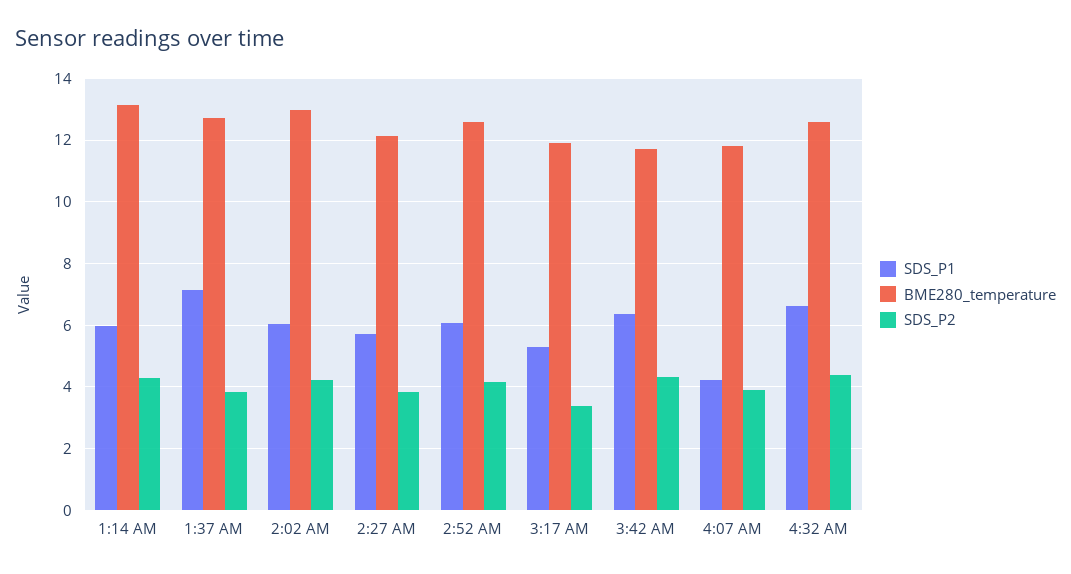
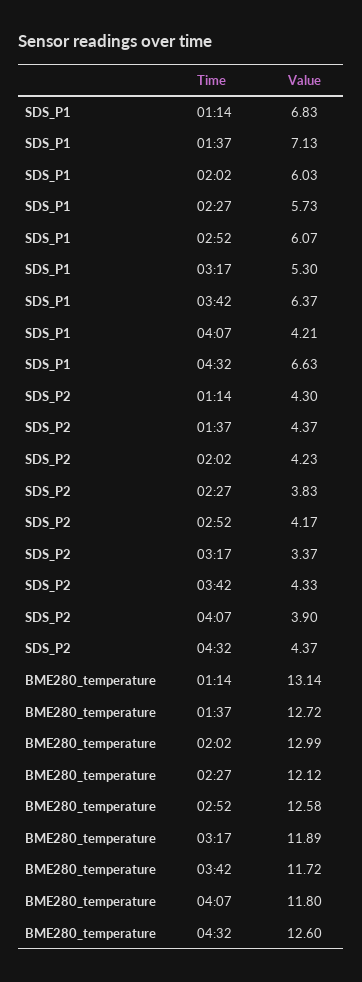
  {
    "SDS_P1": {
-     "1:14 AM": 6,
+     "1:14 AM": 6.83,
      "1:37 AM": 7.13,
      "2:02 AM": 6.03,
      "2:27 AM": 5.73,
      "2:52 AM": 6.07,
      "3:17 AM": 5.3,
      "3:42 AM": 6.37,
      "4:07 AM": 4.21,
      "4:32 AM": 6.63
    },
    "BME280_temperature": {
      "1:14 AM": 13.14,
      "1:37 AM": 12.72,
      "2:02 AM": 12.99,
      "2:27 AM": 12.12,
      "2:52 AM": 12.58,
      "3:17 AM": 11.89,
      "3:42 AM": 11.72,
      "4:07 AM": 11.8,
      "4:32 AM": 12.6
    },
    "SDS_P2": {
      "1:14 AM": 4.3,
-     "1:37 AM": 3.8,
+     "1:37 AM": 4.37,
      "2:02 AM": 4.23,
      "2:27 AM": 3.83,
      "2:52 AM": 4.17,
      "3:17 AM": 3.37,
      "3:42 AM": 4.33,
      "4:07 AM": 3.9,
      "4:32 AM": 4.37
    }
  }

